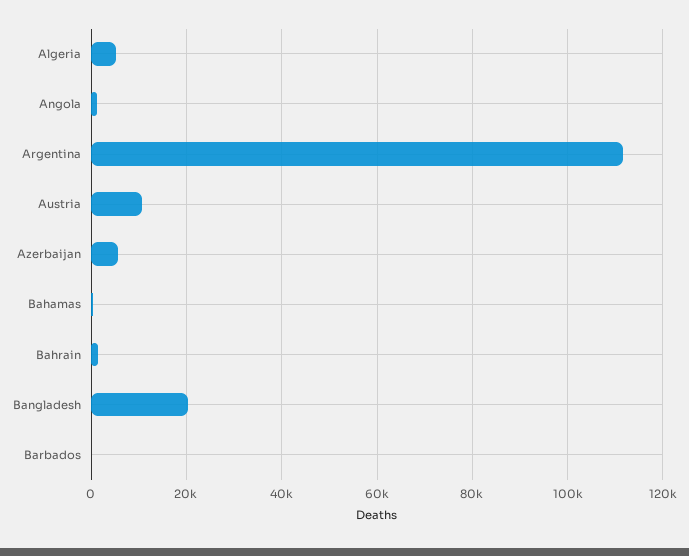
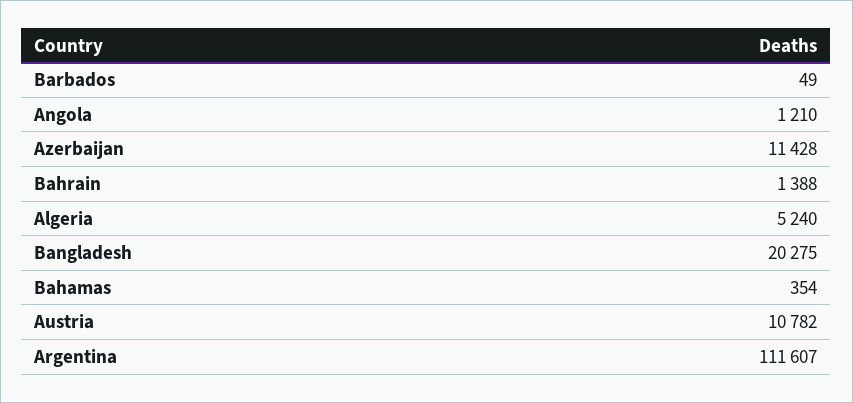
  {
    "Algeria": 5240,
    "Angola": 1210,
    "Argentina": 111607,
    "Austria": 10782,
-   "Azerbaijan": 6000,
+   "Azerbaijan": 11428,
    "Bahamas": 354,
    "Bahrain": 1388,
    "Bangladesh": 20275,
    "Barbados": 49
  }

